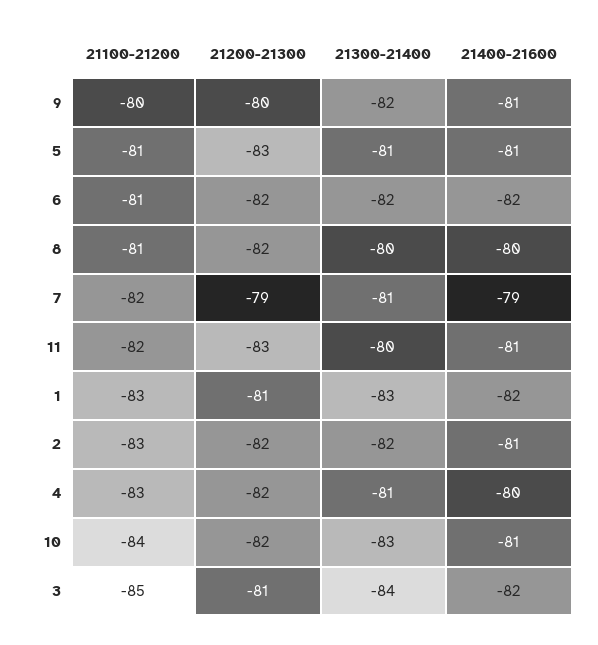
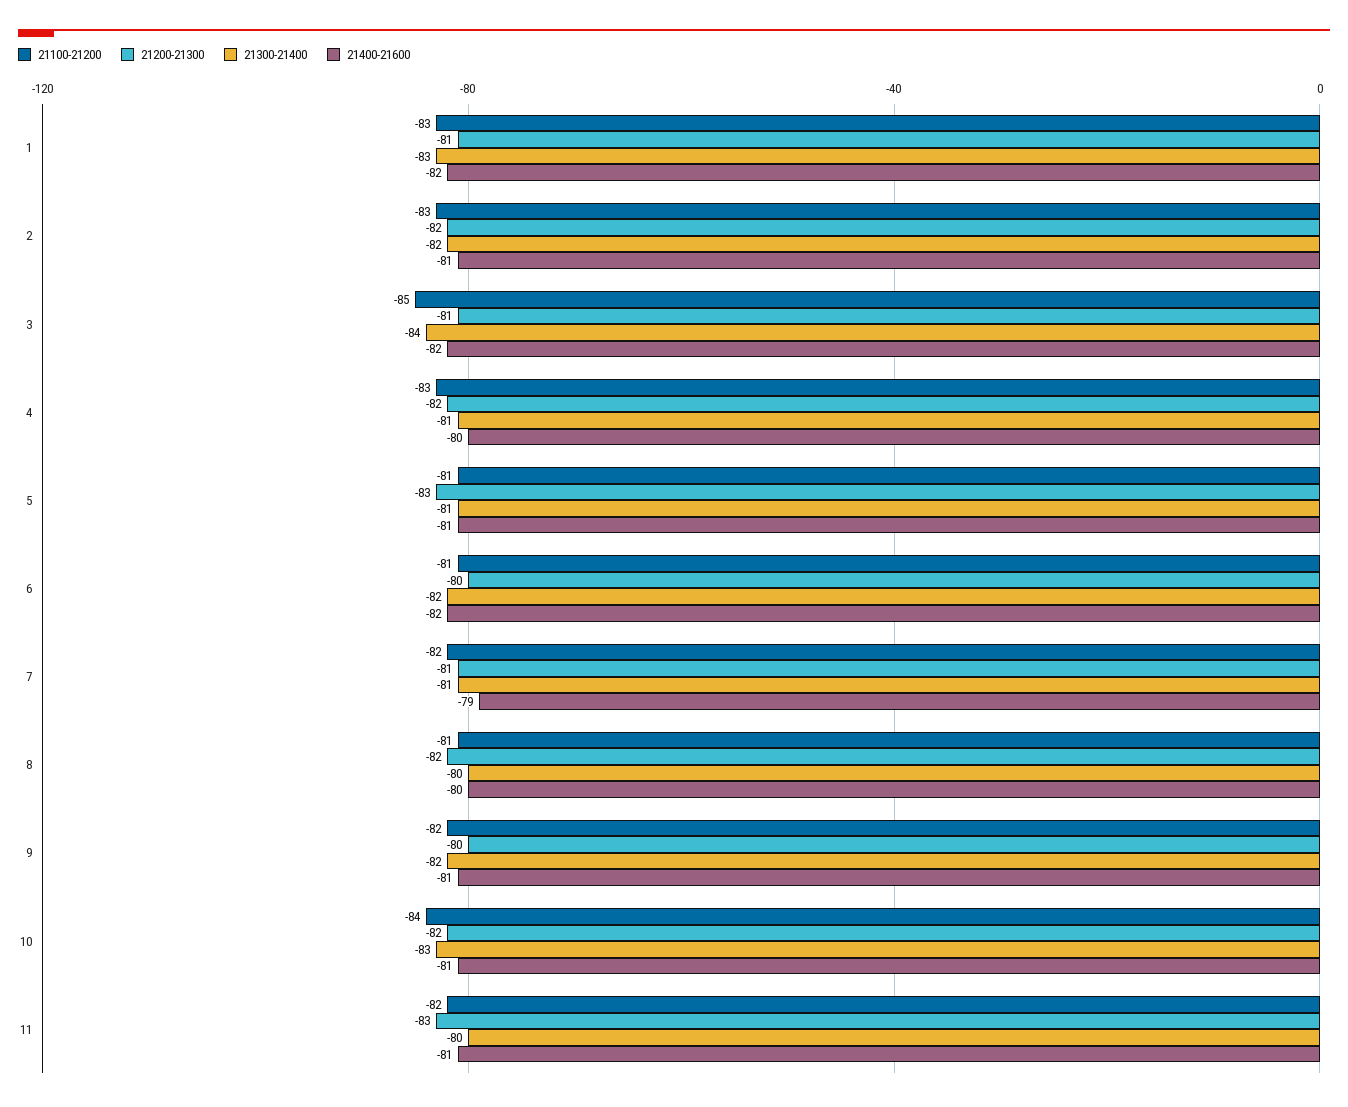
  {
    "21100-21200": {
-     "9": -80,
+     "9": -82,
      "5": -81,
      "6": -81,
      "8": -81,
      "7": -82,
      "11": -82,
      "1": -83,
      "2": -83,
      "4": -83,
      "10": -84,
      "3": -85
    },
    "21200-21300": {
      "9": -80,
      "5": -83,
-     "6": -82,
+     "6": -80,
      "8": -82,
-     "7": -79,
+     "7": -81,
      "11": -83,
      "1": -81,
      "2": -82,
      "4": -82,
      "10": -82,
      "3": -81
    },
    "21300-21400": {
      "9": -82,
      "5": -81,
      "6": -82,
      "8": -80,
      "7": -81,
      "11": -80,
      "1": -83,
      "2": -82,
      "4": -81,
      "10": -83,
      "3": -84
    },
    "21400-21600": {
      "9": -81,
      "5": -81,
      "6": -82,
      "8": -80,
      "7": -79,
      "11": -81,
      "1": -82,
      "2": -81,
      "4": -80,
      "10": -81,
      "3": -82
    }
  }

